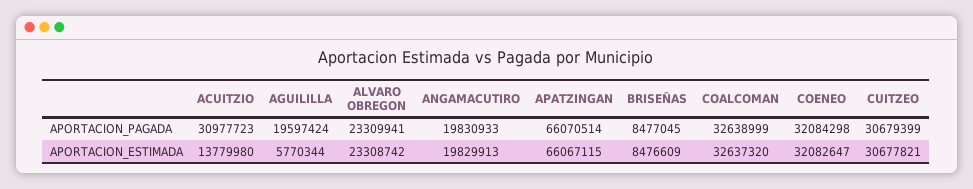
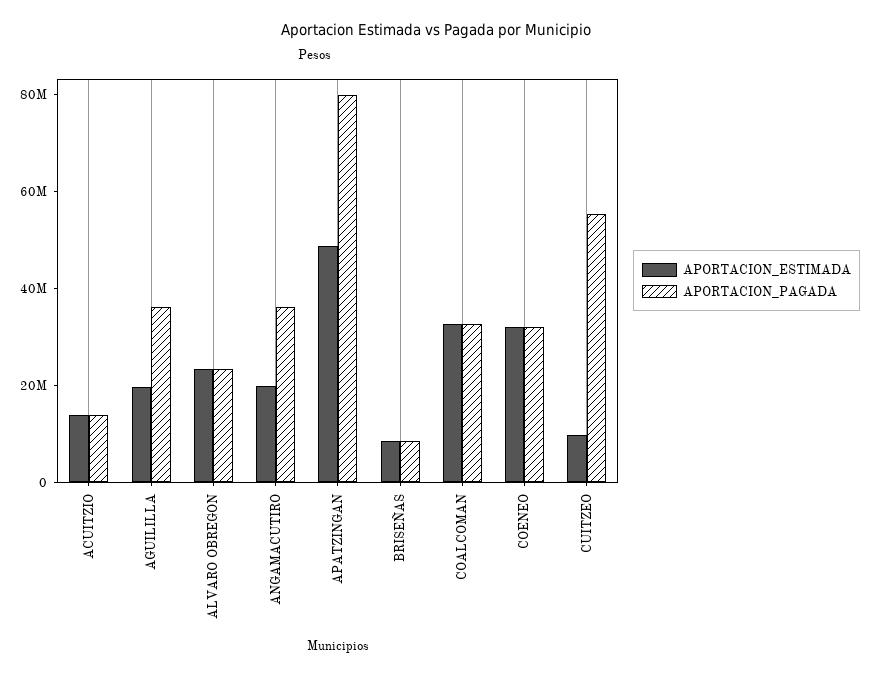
  {
    "APORTACION_PAGADA": {
-     "ACUITZIO": 30977723,
+     "ACUITZIO": 15000000,
-     "AGUILILLA": 19597424,
+     "AGUILILLA": 35000000,
      "ALVARO OBREGON": 23309941,
-     "ANGAMACUTIRO": 19830933,
+     "ANGAMACUTIRO": 35000000,
-     "APATZINGAN": 66070514,
+     "APATZINGAN": 80000000,
      "BRISEÑAS": 8477045,
      "COALCOMAN": 32638999,
      "COENEO": 32084298,
-     "CUITZEO": 30679399
+     "CUITZEO": 55000000
    },
    "APORTACION_ESTIMADA": {
      "ACUITZIO": 13779980,
-     "AGUILILLA": 5770344,
+     "AGUILILLA": 20000000,
      "ALVARO OBREGON": 23308742,
      "ANGAMACUTIRO": 19829913,
-     "APATZINGAN": 66067115,
+     "APATZINGAN": 50000000,
      "BRISEÑAS": 8476609,
      "COALCOMAN": 32637320,
      "COENEO": 32082647,
-     "CUITZEO": 30677821
+     "CUITZEO": 10000000
    }
  }

